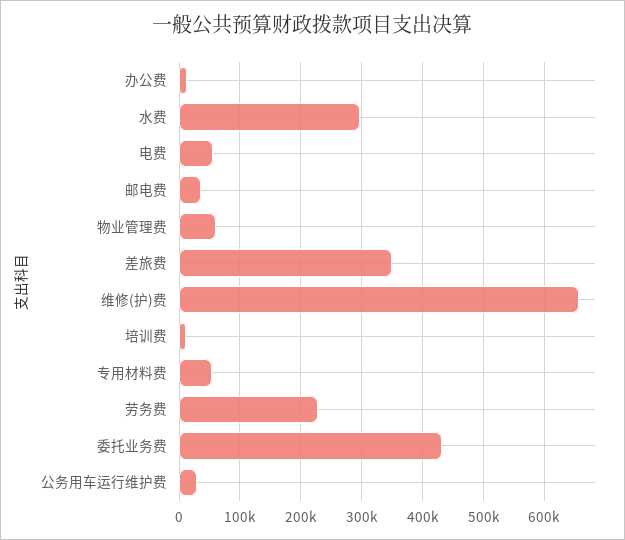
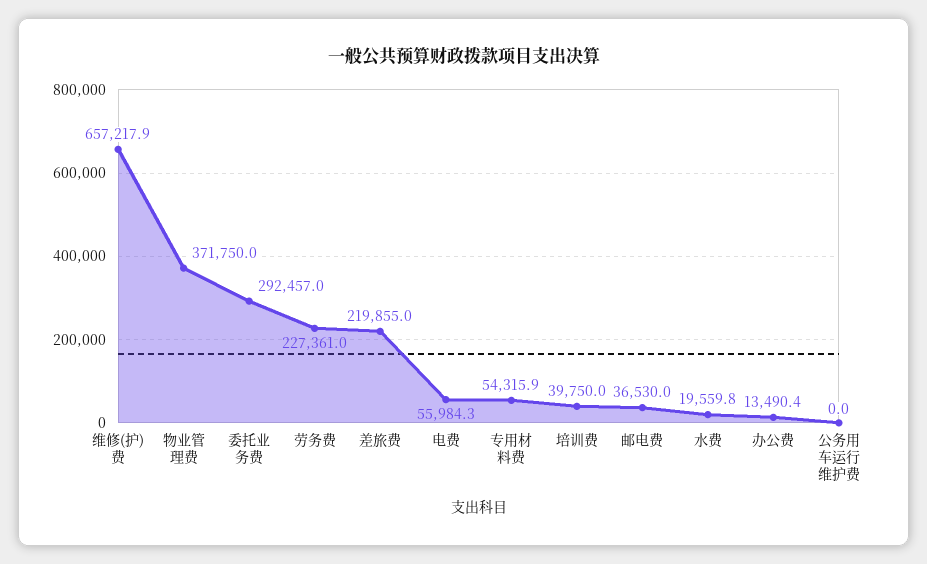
  {
    "办公费": 13490.4,
-   "水费": 300000,
+   "水费": 19559.8,
    "电费": 55984.3,
    "邮电费": 36530,
-   "物业管理费": 60000,
+   "物业管理费": 371750,
-   "差旅费": 350000,
+   "差旅费": 219855,
    "维修(护)费": 657217.9,
-   "培训费": 10000,
+   "培训费": 39750,
    "专用材料费": 54315.9,
    "劳务费": 227361,
-   "委托业务费": 430000,
+   "委托业务费": 292457,
-   "公务用车运行维护费": 30000
+   "公务用车运行维护费": 0
  }

